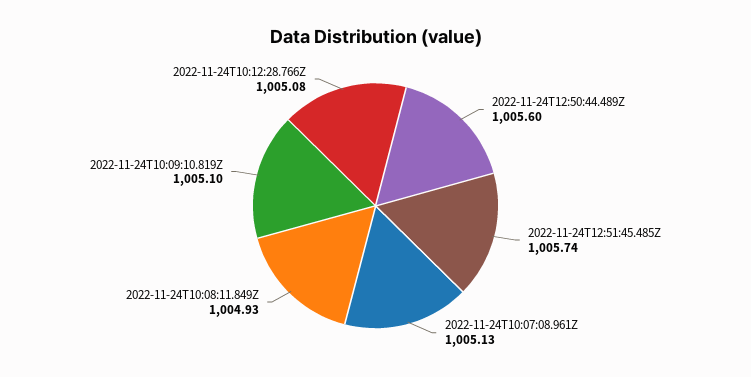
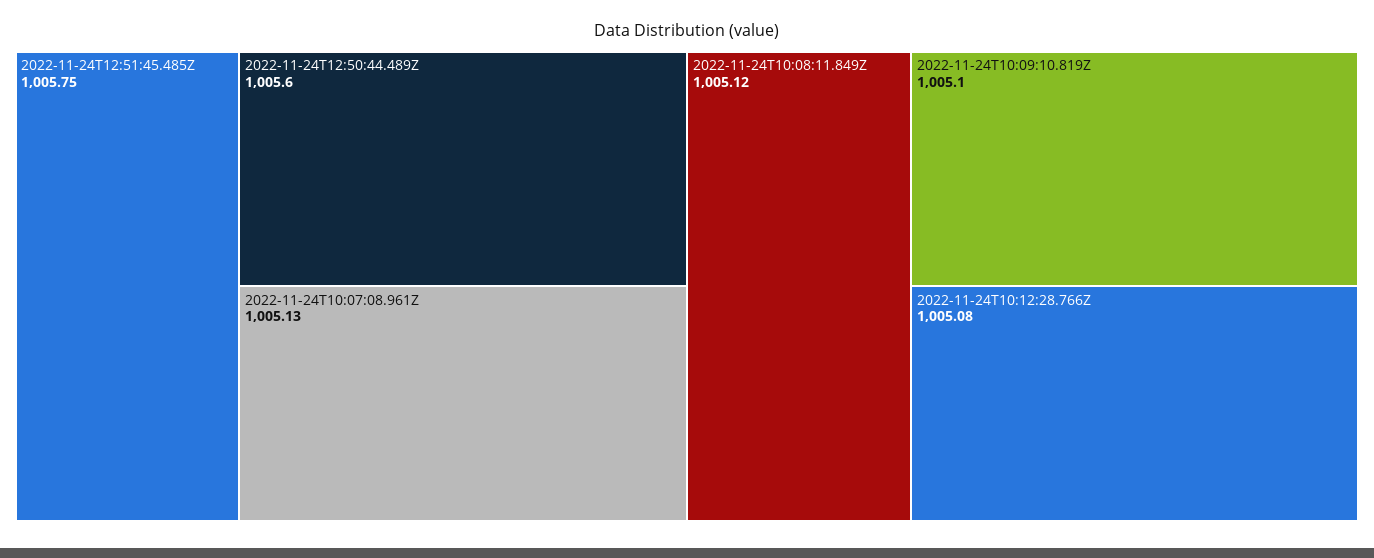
  {
    "2022-11-24T12:50:44.489Z": 1005.6,
-   "2022-11-24T12:51:45.485Z": 1005.74,
+   "2022-11-24T12:51:45.485Z": 1005.75,
    "2022-11-24T10:07:08.961Z": 1005.13,
-   "2022-11-24T10:08:11.849Z": 1004.93,
+   "2022-11-24T10:08:11.849Z": 1005.12,
    "2022-11-24T10:09:10.819Z": 1005.1,
    "2022-11-24T10:12:28.766Z": 1005.08
  }

